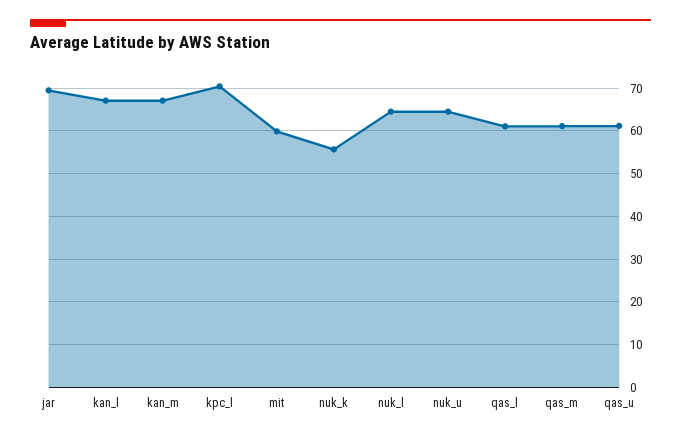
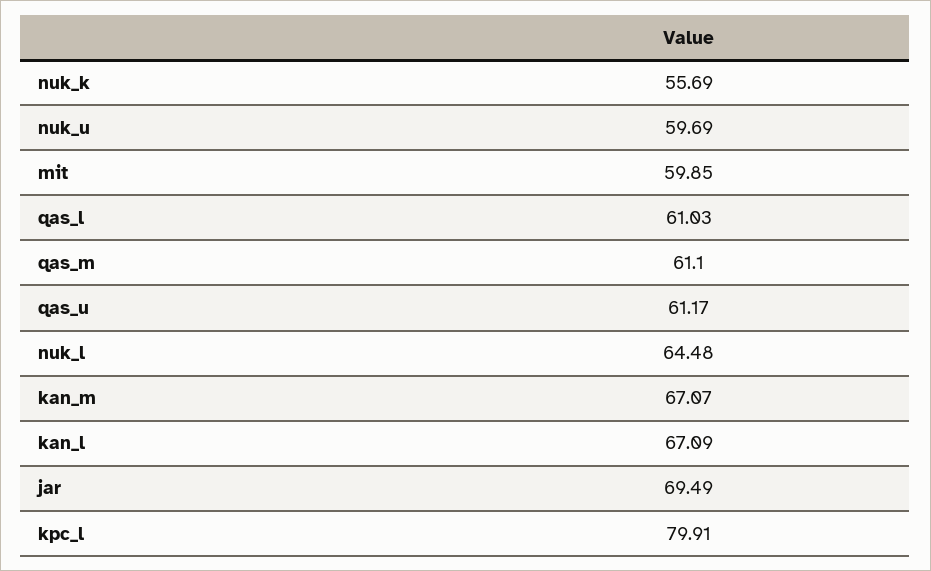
  {
    "jar": 69.49,
    "kan_l": 67.09,
    "kan_m": 67.07,
-   "kpc_l": 70,
+   "kpc_l": 79.91,
    "mit": 59.85,
    "nuk_k": 55.69,
    "nuk_l": 64.48,
-   "nuk_u": 64,
+   "nuk_u": 59.69,
    "qas_l": 61.03,
    "qas_m": 61.1,
    "qas_u": 61.17
  }

